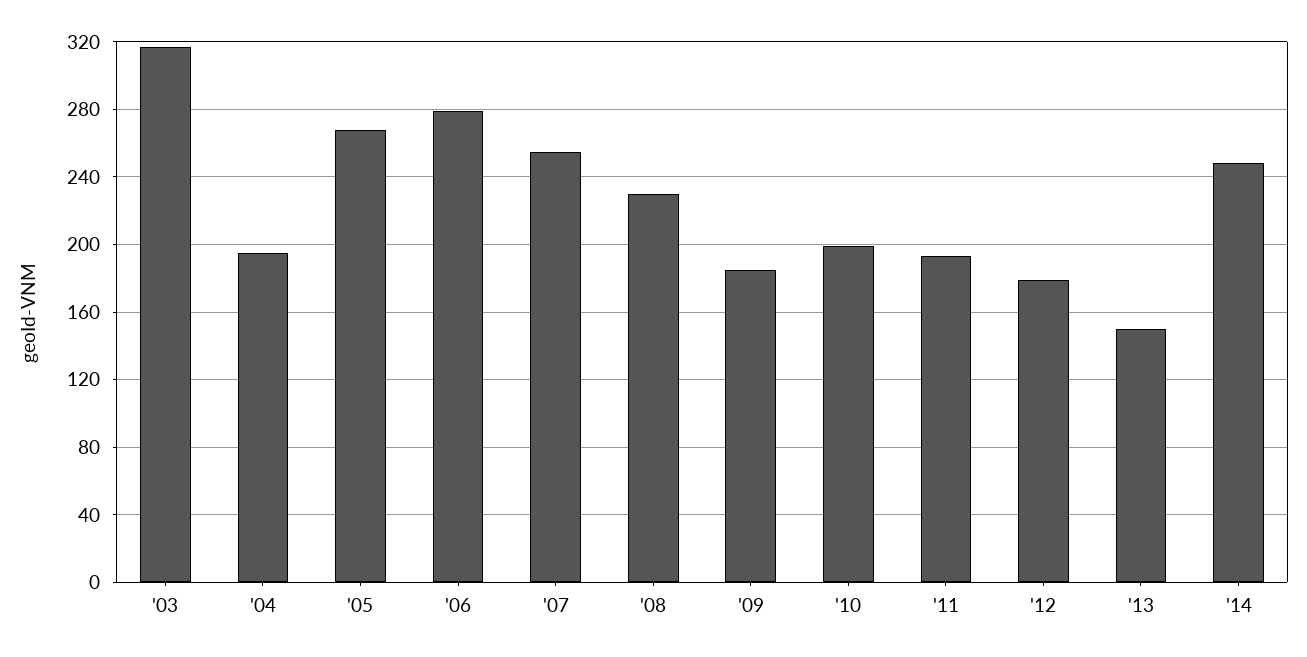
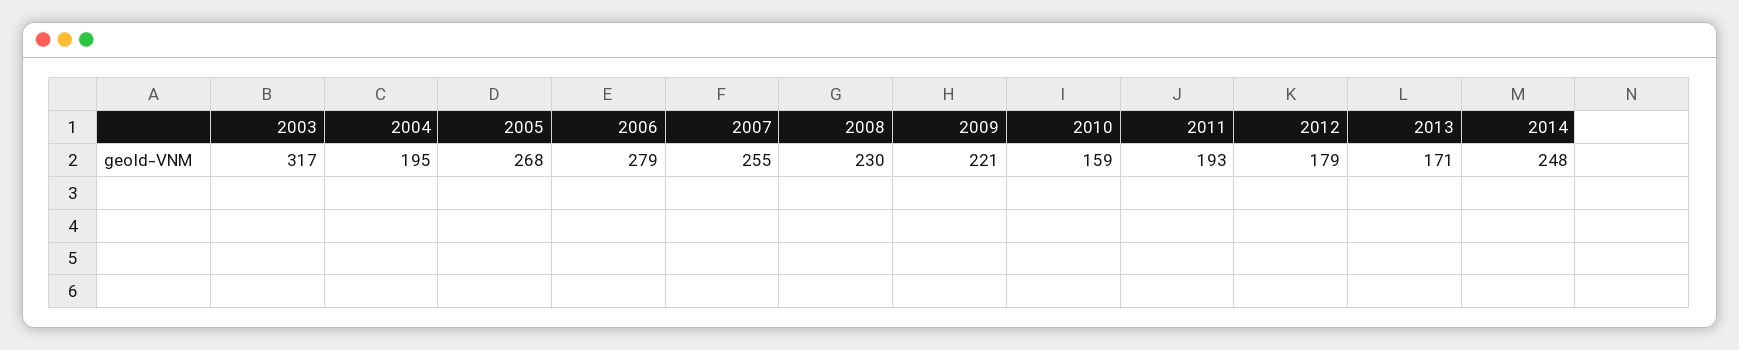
  {
    "'03": 317,
    "'04": 195,
    "'05": 268,
    "'06": 279,
    "'07": 255,
    "'08": 230,
-   "'09": 185,
+   "'09": 221,
-   "'10": 200,
+   "'10": 159,
    "'11": 193,
    "'12": 179,
-   "'13": 150,
+   "'13": 171,
    "'14": 248
  }

